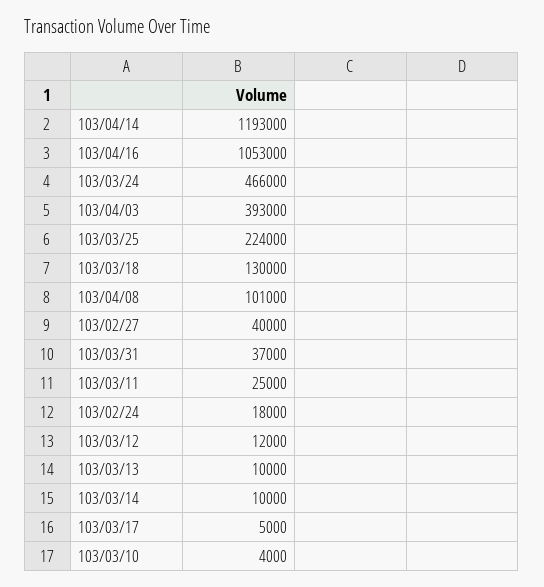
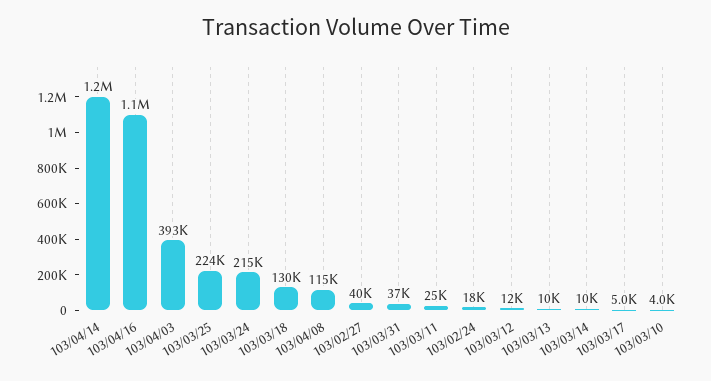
  {
    "103/04/14": 1193000,
    "103/04/16": 1053000,
-   "103/03/24": 466000,
+   "103/03/24": 215000,
    "103/04/03": 393000,
    "103/03/25": 224000,
    "103/03/18": 130000,
-   "103/04/08": 101000,
+   "103/04/08": 115000,
    "103/02/27": 40000,
    "103/03/31": 37000,
    "103/03/11": 25000,
    "103/02/24": 18000,
    "103/03/12": 12000,
    "103/03/13": 10000,
    "103/03/14": 10000,
    "103/03/17": 5000,
    "103/03/10": 4000
  }

